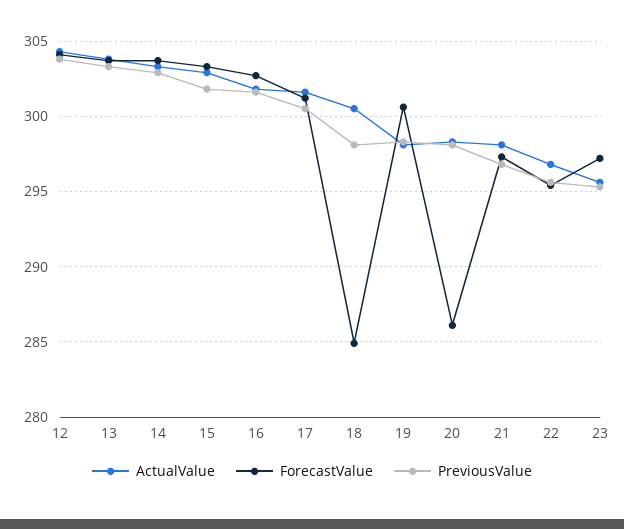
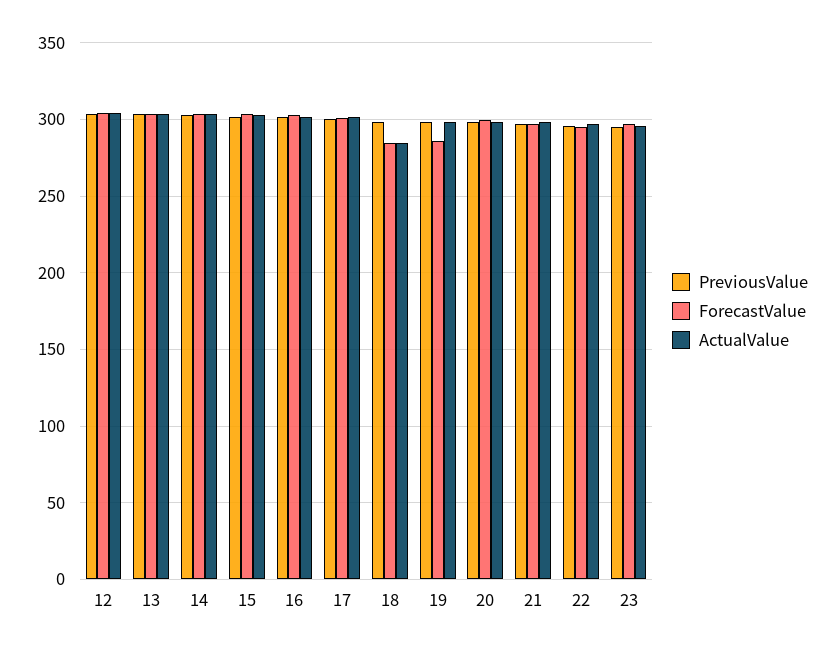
  {
    "ActualValue": {
      "12": 304.5,
      "13": 304,
      "14": 303.5,
      "15": 303,
      "16": 302,
      "17": 301.5,
-     "18": 300.5,
+     "18": 285,
      "19": 298,
      "20": 298.5,
      "21": 298,
      "22": 297,
      "23": 295.5
    },
    "ForecastValue": {
      "12": 304,
      "13": 303.5,
      "14": 303.5,
      "15": 303.5,
      "16": 302.5,
      "17": 301,
      "18": 285,
-     "19": 300.5,
+     "19": 285,
-     "20": 286,
+     "20": 300,
      "21": 297.5,
      "22": 295.5,
      "23": 297
    },
    "PreviousValue": {
      "12": 304,
      "13": 303.5,
      "14": 303,
      "15": 302,
      "16": 301.5,
      "17": 300.5,
      "18": 298,
      "19": 298.5,
      "20": 298,
      "21": 297,
      "22": 295.5,
      "23": 295.5
    }
  }

